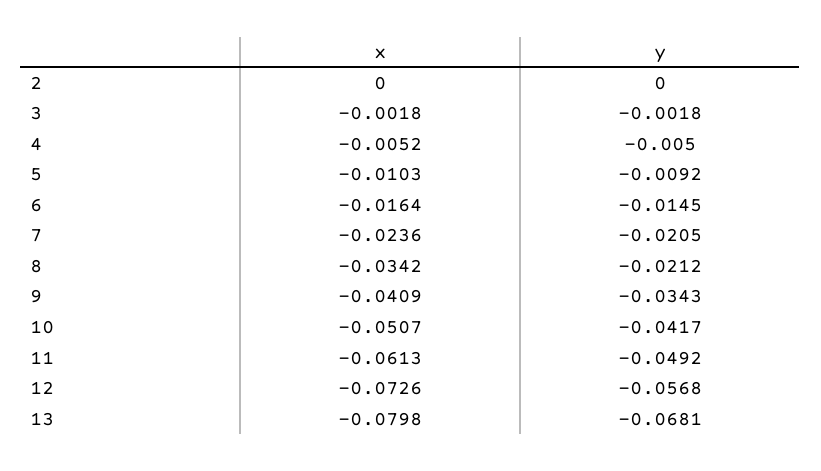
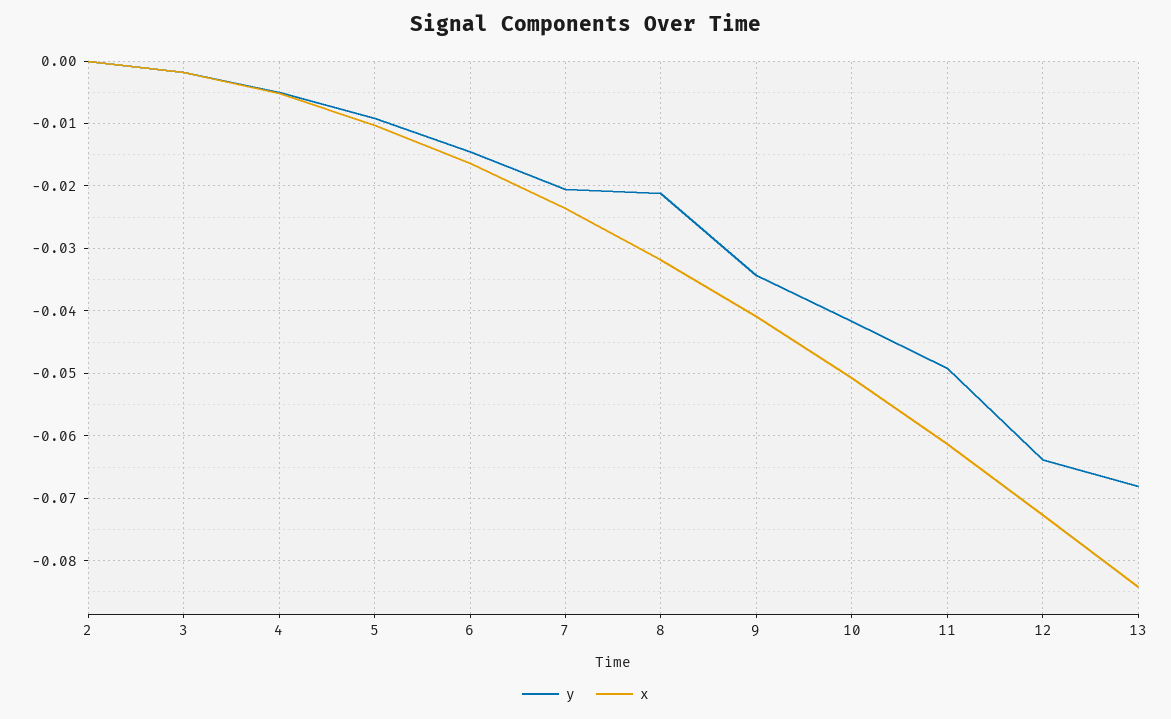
  {
    "x": {
      "2": 0,
      "3": -0.0018,
      "4": -0.0052,
      "5": -0.0103,
      "6": -0.0164,
      "7": -0.0236,
-     "8": -0.0342,
+     "8": -0.032,
      "9": -0.0409,
      "10": -0.0507,
      "11": -0.0613,
      "12": -0.0726,
-     "13": -0.0798
+     "13": -0.084
    },
    "y": {
      "2": 0,
      "3": -0.0018,
      "4": -0.005,
      "5": -0.0092,
      "6": -0.0145,
      "7": -0.0205,
      "8": -0.0212,
      "9": -0.0343,
      "10": -0.0417,
      "11": -0.0492,
-     "12": -0.0568,
+     "12": -0.064,
      "13": -0.0681
    }
  }

